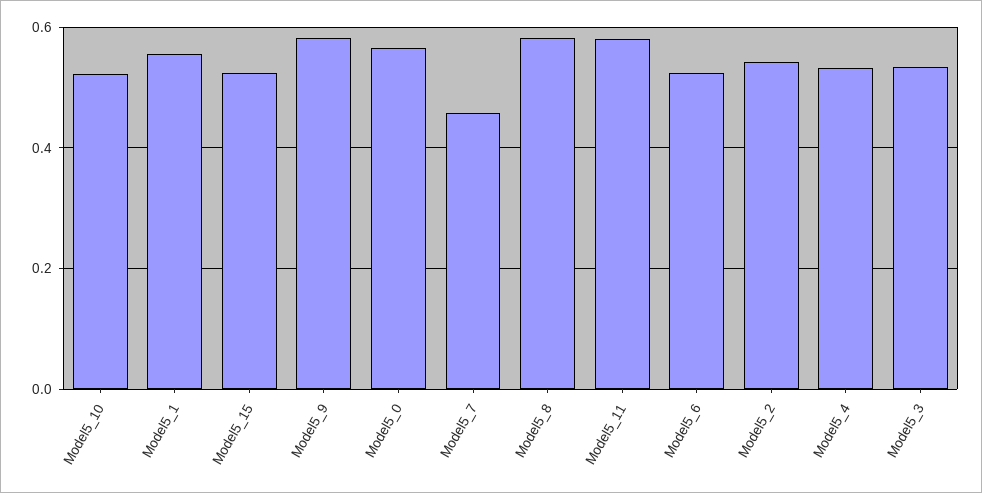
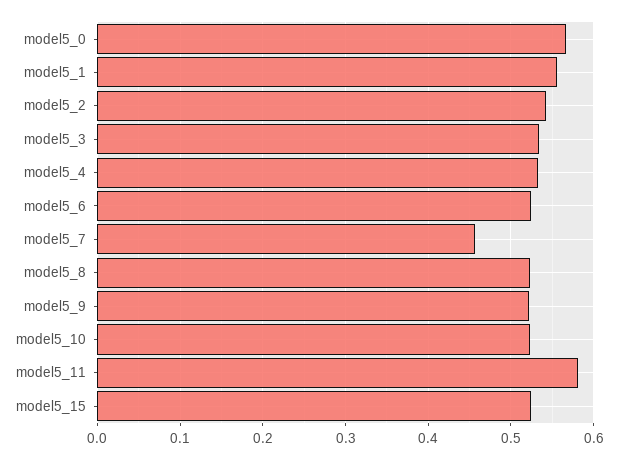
  {
    "Model5_10": 0.52,
    "Model5_1": 0.56,
    "Model5_15": 0.52,
-   "Model5_9": 0.58,
+   "Model5_9": 0.52,
    "Model5_0": 0.57,
    "Model5_7": 0.46,
-   "Model5_8": 0.58,
+   "Model5_8": 0.52,
    "Model5_11": 0.58,
    "Model5_6": 0.52,
    "Model5_2": 0.54,
    "Model5_4": 0.53,
    "Model5_3": 0.53
  }

